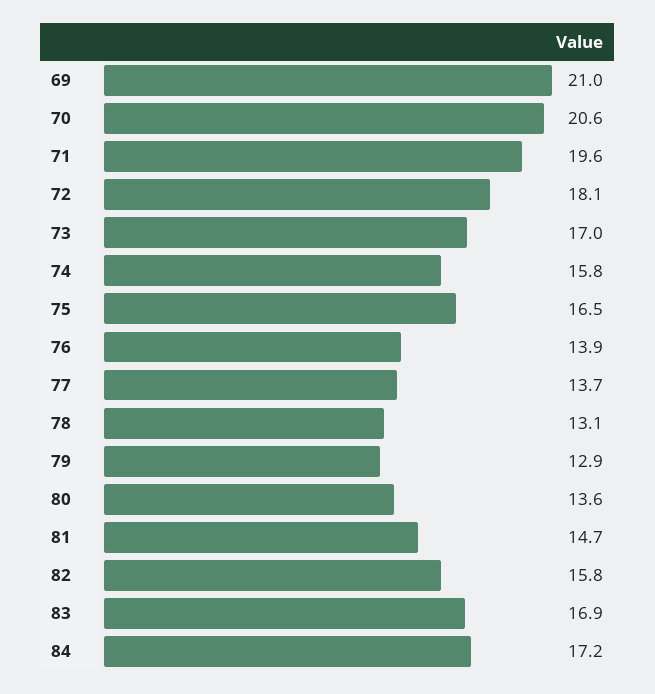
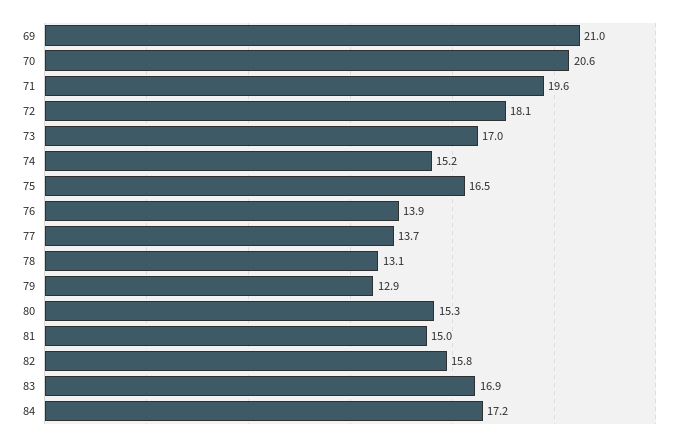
  {
    "69": 21,
    "70": 20.6,
    "71": 19.6,
    "72": 18.1,
    "73": 17,
-   "74": 15.8,
+   "74": 15.2,
    "75": 16.5,
    "76": 13.9,
    "77": 13.7,
    "78": 13.1,
    "79": 12.9,
-   "80": 13.6,
+   "80": 15.3,
-   "81": 14.7,
+   "81": 15,
    "82": 15.8,
    "83": 16.9,
    "84": 17.2
  }

